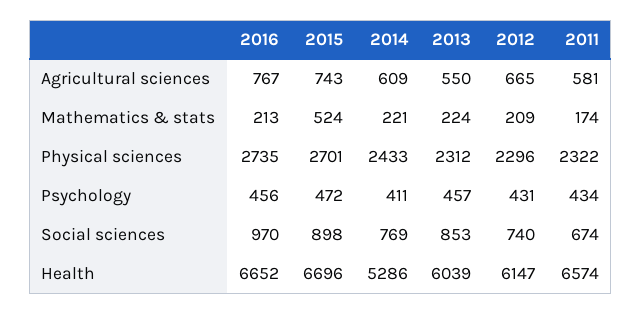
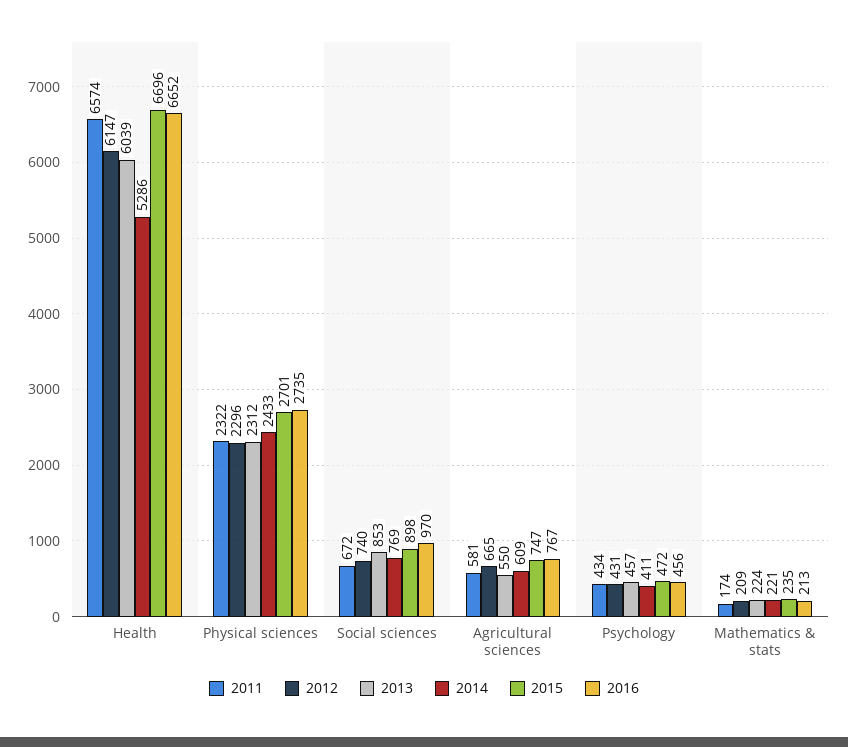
  {
    "2016": {
      "Agricultural sciences": 767,
      "Mathematics & stats": 213,
      "Physical sciences": 2735,
      "Psychology": 456,
      "Social sciences": 970,
      "Health": 6652
    },
    "2015": {
-     "Agricultural sciences": 743,
+     "Agricultural sciences": 747,
-     "Mathematics & stats": 524,
+     "Mathematics & stats": 235,
      "Physical sciences": 2701,
      "Psychology": 472,
      "Social sciences": 898,
      "Health": 6696
    },
    "2014": {
      "Agricultural sciences": 609,
      "Mathematics & stats": 221,
      "Physical sciences": 2433,
      "Psychology": 411,
      "Social sciences": 769,
      "Health": 5286
    },
    "2013": {
      "Agricultural sciences": 550,
      "Mathematics & stats": 224,
      "Physical sciences": 2312,
      "Psychology": 457,
      "Social sciences": 853,
      "Health": 6039
    },
    "2012": {
      "Agricultural sciences": 665,
      "Mathematics & stats": 209,
      "Physical sciences": 2296,
      "Psychology": 431,
      "Social sciences": 740,
      "Health": 6147
    },
    "2011": {
      "Agricultural sciences": 581,
      "Mathematics & stats": 174,
      "Physical sciences": 2322,
      "Psychology": 434,
-     "Social sciences": 674,
+     "Social sciences": 672,
      "Health": 6574
    }
  }

